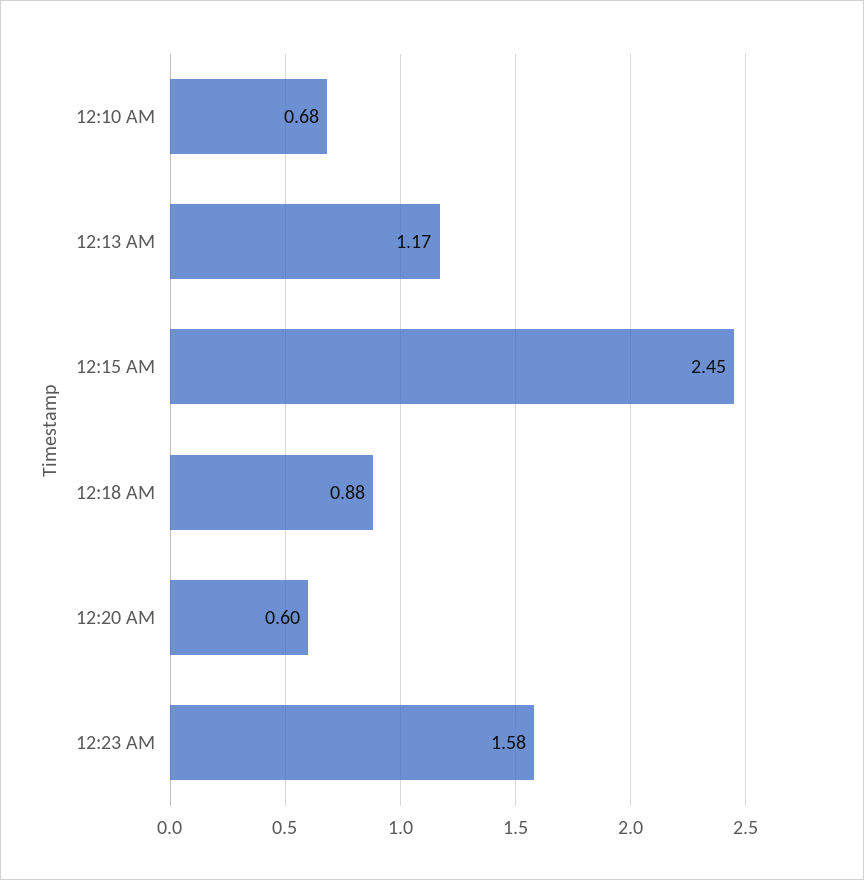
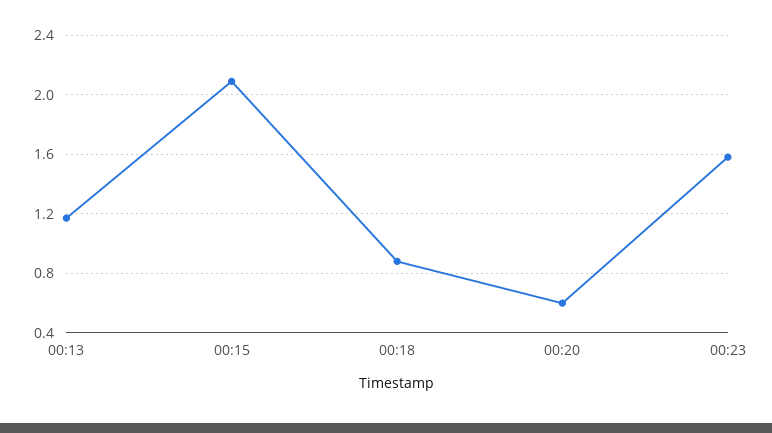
  {
-   "12:10 AM": 0.68,
    "12:13 AM": 1.17,
-   "12:15 AM": 2.45,
+   "12:15 AM": 2.1,
    "12:18 AM": 0.88,
    "12:20 AM": 0.6,
    "12:23 AM": 1.58
  }

